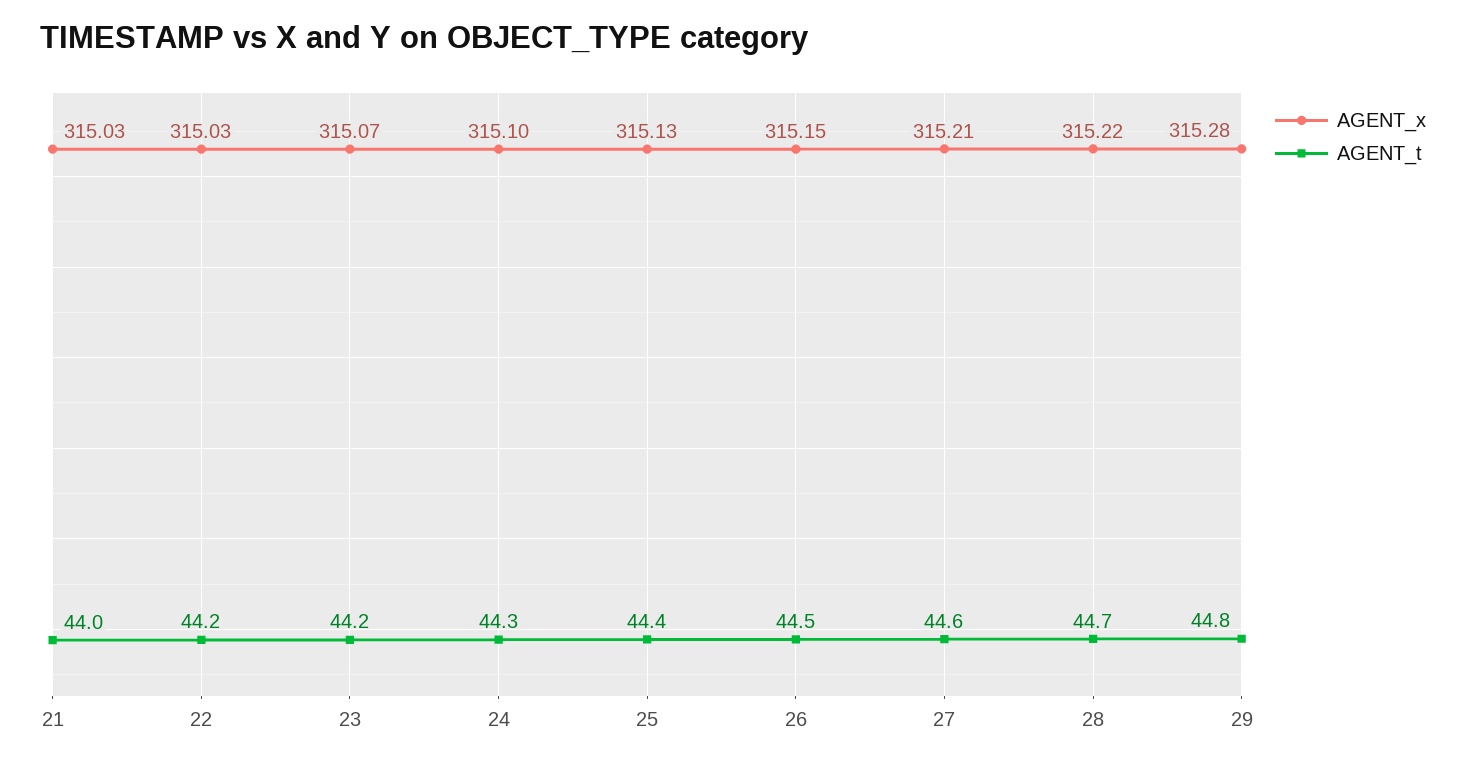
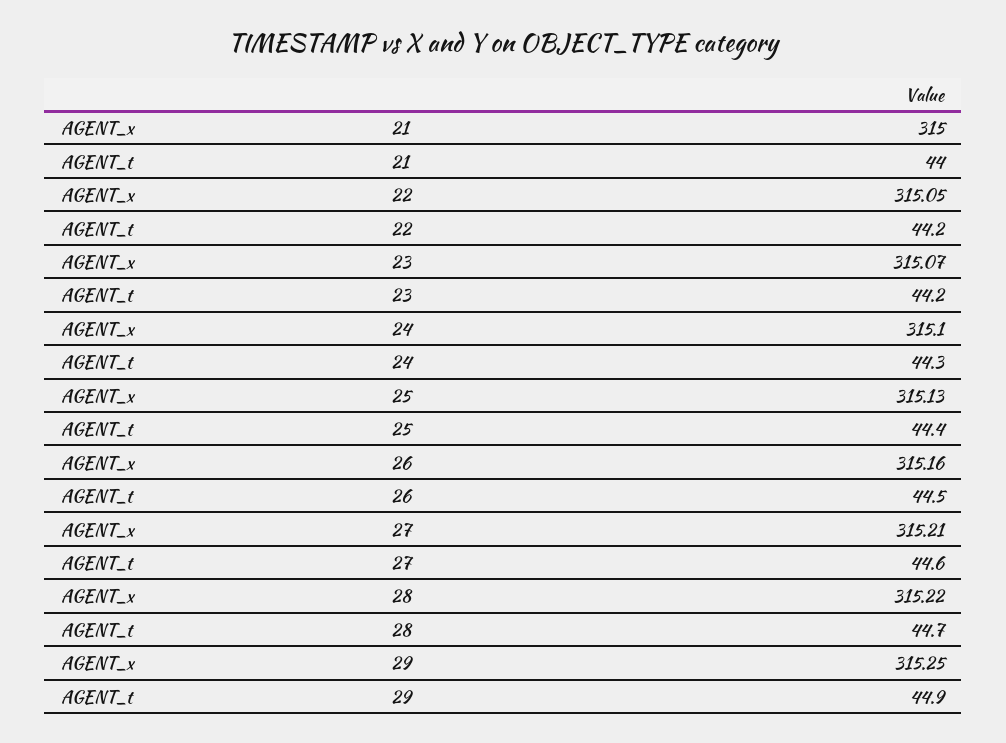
  {
    "AGENT_x": {
-     "21": 315.03,
+     "21": 315,
-     "22": 315.03,
+     "22": 315.05,
      "23": 315.07,
      "24": 315.1,
      "25": 315.13,
-     "26": 315.15,
+     "26": 315.16,
      "27": 315.21,
      "28": 315.22,
-     "29": 315.28
+     "29": 315.25
    },
    "AGENT_t": {
      "21": 44,
      "22": 44.2,
      "23": 44.2,
      "24": 44.3,
      "25": 44.4,
      "26": 44.5,
      "27": 44.6,
      "28": 44.7,
-     "29": 44.8
+     "29": 44.9
    }
  }

